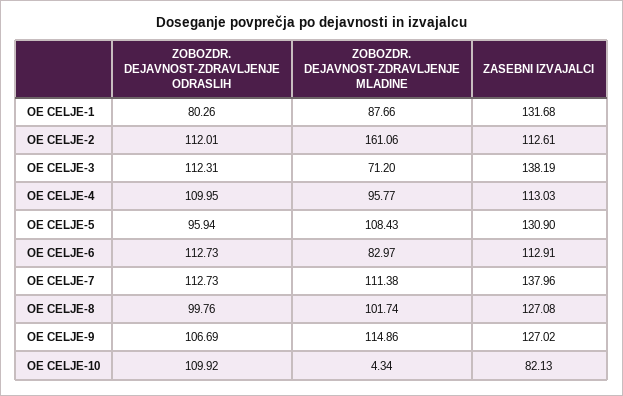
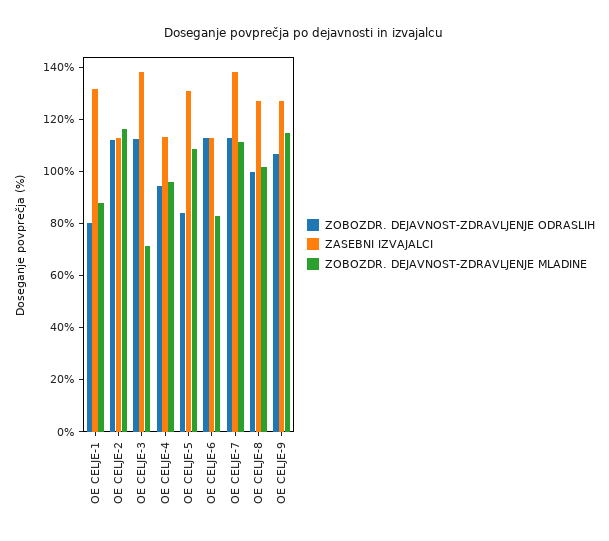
  {
    "ZOBOZDR. DEJAVNOST-ZDRAVLJENJE ODRASLIH": {
      "OE CELJE-1": 80.26,
      "OE CELJE-2": 112.01,
      "OE CELJE-3": 112.31,
-     "OE CELJE-4": 109.95,
+     "OE CELJE-4": 95,
-     "OE CELJE-5": 95.94,
+     "OE CELJE-5": 85,
      "OE CELJE-6": 112.73,
      "OE CELJE-7": 112.73,
      "OE CELJE-8": 99.76,
-     "OE CELJE-9": 106.69,
+     "OE CELJE-9": 106.69
-     "OE CELJE-10": 109.92
    },
    "ZOBOZDR. DEJAVNOST-ZDRAVLJENJE MLADINE": {
      "OE CELJE-1": 87.66,
-     "OE CELJE-2": 161.06,
+     "OE CELJE-2": 115,
      "OE CELJE-3": 71.2,
      "OE CELJE-4": 95.77,
      "OE CELJE-5": 108.43,
      "OE CELJE-6": 82.97,
      "OE CELJE-7": 111.38,
      "OE CELJE-8": 101.74,
-     "OE CELJE-9": 114.86,
+     "OE CELJE-9": 114.86
-     "OE CELJE-10": 4.34
    },
    "ZASEBNI IZVAJALCI": {
      "OE CELJE-1": 131.68,
      "OE CELJE-2": 112.61,
      "OE CELJE-3": 138.19,
      "OE CELJE-4": 113.03,
      "OE CELJE-5": 130.9,
      "OE CELJE-6": 112.91,
      "OE CELJE-7": 137.96,
      "OE CELJE-8": 127.08,
-     "OE CELJE-9": 127.02,
+     "OE CELJE-9": 127.02
-     "OE CELJE-10": 82.13
    }
  }

